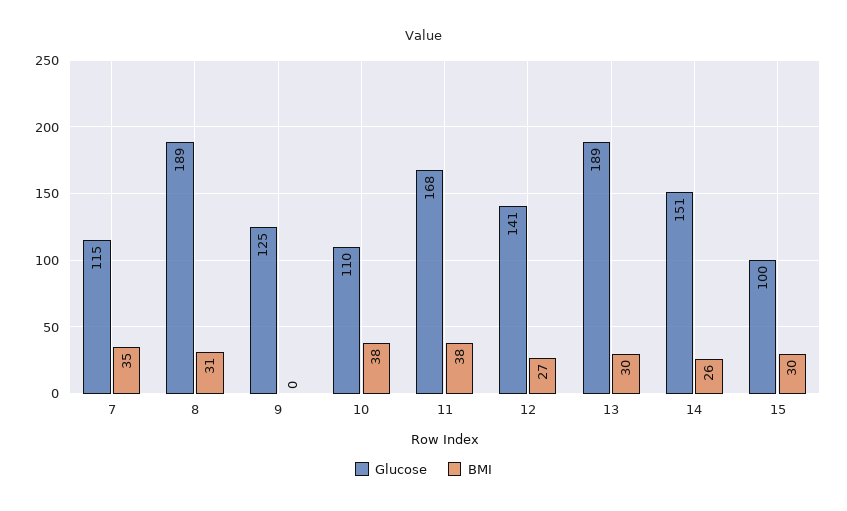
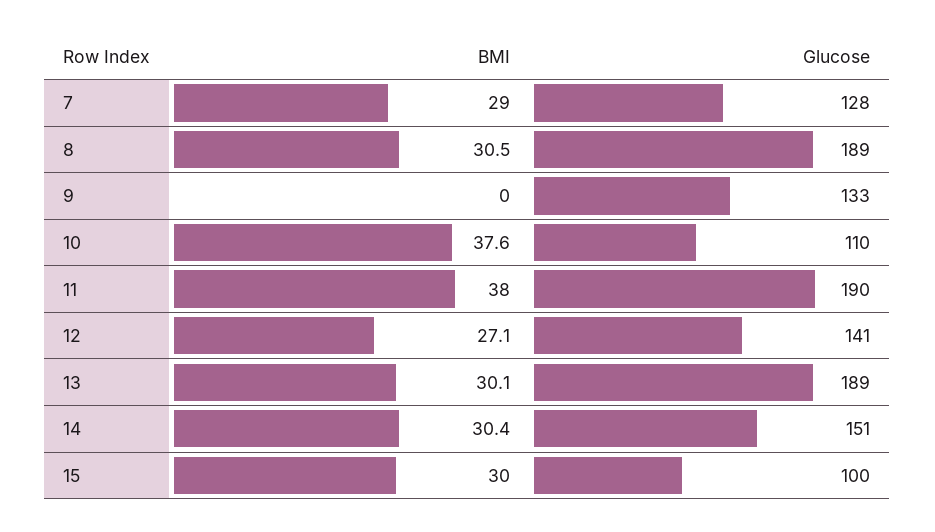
  {
    "Glucose": {
-     "7": 115,
+     "7": 128,
      "8": 189,
-     "9": 125,
+     "9": 133,
      "10": 110,
-     "11": 168,
+     "11": 190,
      "12": 141,
      "13": 189,
      "14": 151,
      "15": 100
    },
    "BMI": {
-     "7": 35,
+     "7": 29,
      "8": 30.5,
      "9": 0,
      "10": 37.6,
      "11": 38,
      "12": 27.1,
      "13": 30.1,
-     "14": 26,
+     "14": 30.4,
      "15": 30
    }
  }

